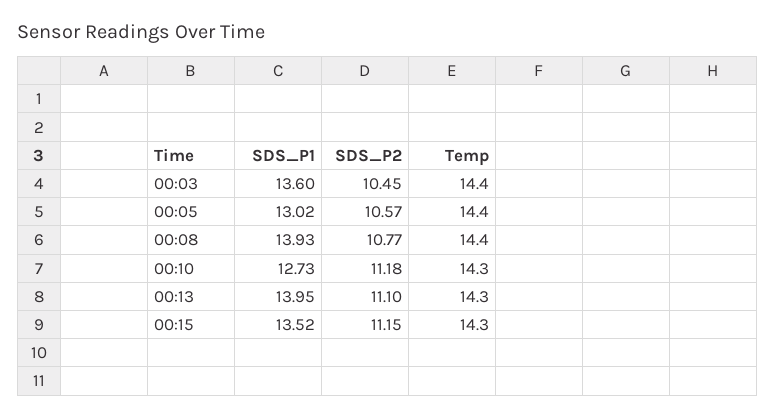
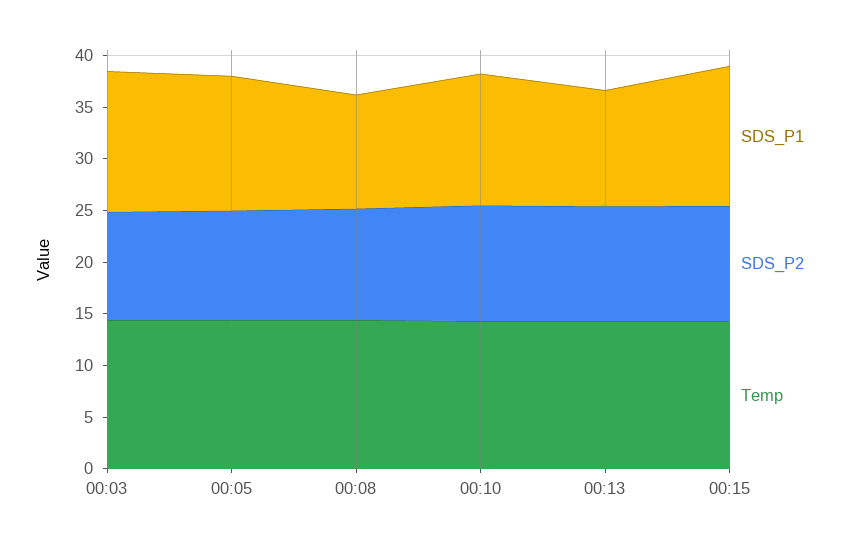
  {
    "SDS_P1": {
      "00:03": 13.6,
      "00:05": 13.02,
-     "00:08": 13.93,
+     "00:08": 11,
      "00:10": 12.73,
-     "00:13": 13.95,
+     "00:13": 11,
      "00:15": 13.52
    },
    "SDS_P2": {
      "00:03": 10.45,
      "00:05": 10.57,
      "00:08": 10.77,
      "00:10": 11.18,
      "00:13": 11.1,
      "00:15": 11.15
    },
    "Temp": {
      "00:03": 14.4,
      "00:05": 14.4,
      "00:08": 14.4,
      "00:10": 14.3,
      "00:13": 14.3,
      "00:15": 14.3
    }
  }

